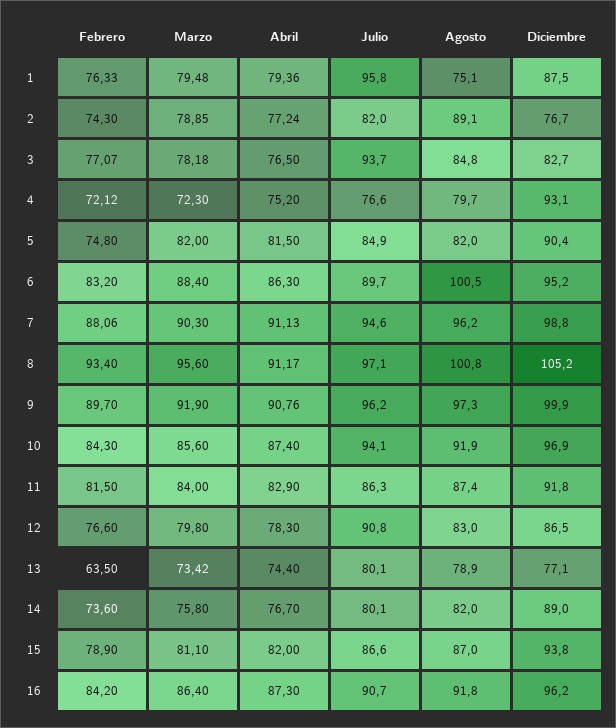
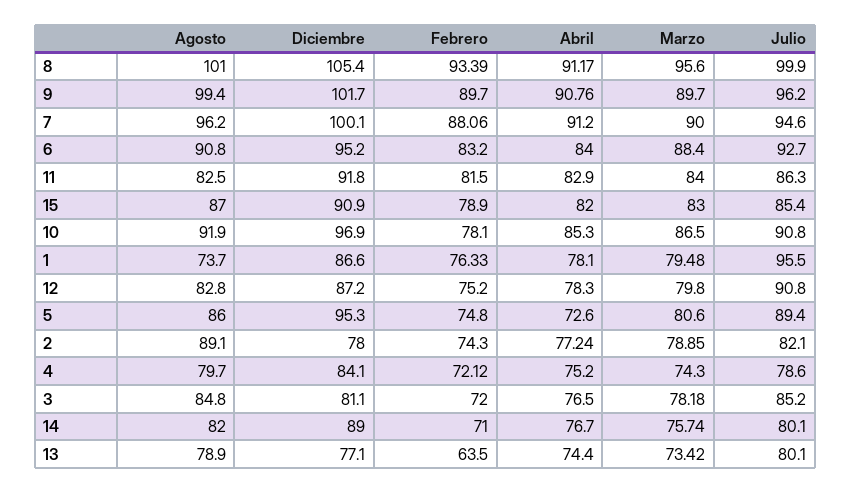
  {
    "Febrero": {
      "1": 76.33,
      "2": 74.3,
-     "3": 77.07,
+     "3": 72,
      "4": 72.12,
      "5": 74.8,
      "6": 83.2,
      "7": 88.06,
-     "8": 93.4,
+     "8": 93.39,
      "9": 89.7,
-     "10": 84.3,
+     "10": 78.1,
      "11": 81.5,
-     "12": 76.6,
+     "12": 75.2,
      "13": 63.5,
-     "14": 73.6,
+     "14": 71,
-     "15": 78.9,
+     "15": 78.9
-     "16": 84.2
    },
    "Marzo": {
      "1": 79.48,
      "2": 78.85,
      "3": 78.18,
-     "4": 72.3,
+     "4": 74.3,
-     "5": 82,
+     "5": 80.6,
      "6": 88.4,
-     "7": 90.3,
+     "7": 90,
      "8": 95.6,
-     "9": 91.9,
+     "9": 89.7,
-     "10": 85.6,
+     "10": 86.5,
      "11": 84,
      "12": 79.8,
      "13": 73.42,
-     "14": 75.8,
+     "14": 75.74,
-     "15": 81.1,
+     "15": 83
-     "16": 86.4
    },
    "Abril": {
-     "1": 79.36,
+     "1": 78.1,
      "2": 77.24,
      "3": 76.5,
      "4": 75.2,
-     "5": 81.5,
+     "5": 72.6,
-     "6": 86.3,
+     "6": 84,
-     "7": 91.13,
+     "7": 91.2,
      "8": 91.17,
      "9": 90.76,
-     "10": 87.4,
+     "10": 85.3,
      "11": 82.9,
      "12": 78.3,
      "13": 74.4,
      "14": 76.7,
-     "15": 82,
+     "15": 82
-     "16": 87.3
    },
    "Julio": {
-     "1": 95.8,
+     "1": 95.5,
-     "2": 82,
+     "2": 82.1,
-     "3": 93.7,
+     "3": 85.2,
-     "4": 76.6,
+     "4": 78.6,
-     "5": 84.9,
+     "5": 89.4,
-     "6": 89.7,
+     "6": 92.7,
      "7": 94.6,
-     "8": 97.1,
+     "8": 99.9,
      "9": 96.2,
-     "10": 94.1,
+     "10": 90.8,
      "11": 86.3,
      "12": 90.8,
      "13": 80.1,
      "14": 80.1,
-     "15": 86.6,
+     "15": 85.4
-     "16": 90.7
    },
    "Agosto": {
-     "1": 75.1,
+     "1": 73.7,
      "2": 89.1,
      "3": 84.8,
      "4": 79.7,
-     "5": 82,
+     "5": 86,
-     "6": 100.5,
+     "6": 90.8,
      "7": 96.2,
-     "8": 100.8,
+     "8": 101,
-     "9": 97.3,
+     "9": 99.4,
      "10": 91.9,
-     "11": 87.4,
+     "11": 82.5,
-     "12": 83,
+     "12": 82.8,
      "13": 78.9,
      "14": 82,
-     "15": 87,
+     "15": 87
-     "16": 91.8
    },
    "Diciembre": {
-     "1": 87.5,
+     "1": 86.6,
-     "2": 76.7,
+     "2": 78,
-     "3": 82.7,
+     "3": 81.1,
-     "4": 93.1,
+     "4": 84.1,
-     "5": 90.4,
+     "5": 95.3,
      "6": 95.2,
-     "7": 98.8,
+     "7": 100.1,
-     "8": 105.2,
+     "8": 105.4,
-     "9": 99.9,
+     "9": 101.7,
      "10": 96.9,
      "11": 91.8,
-     "12": 86.5,
+     "12": 87.2,
      "13": 77.1,
      "14": 89,
-     "15": 93.8,
+     "15": 90.9
-     "16": 96.2
    }
  }

